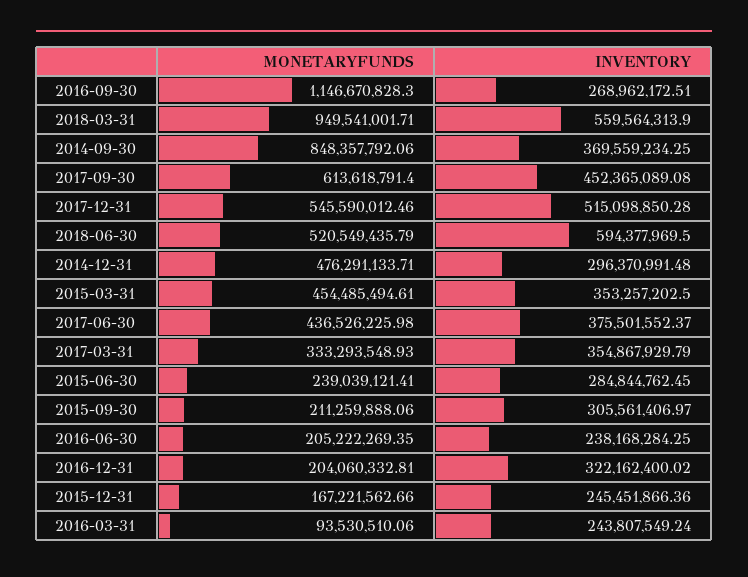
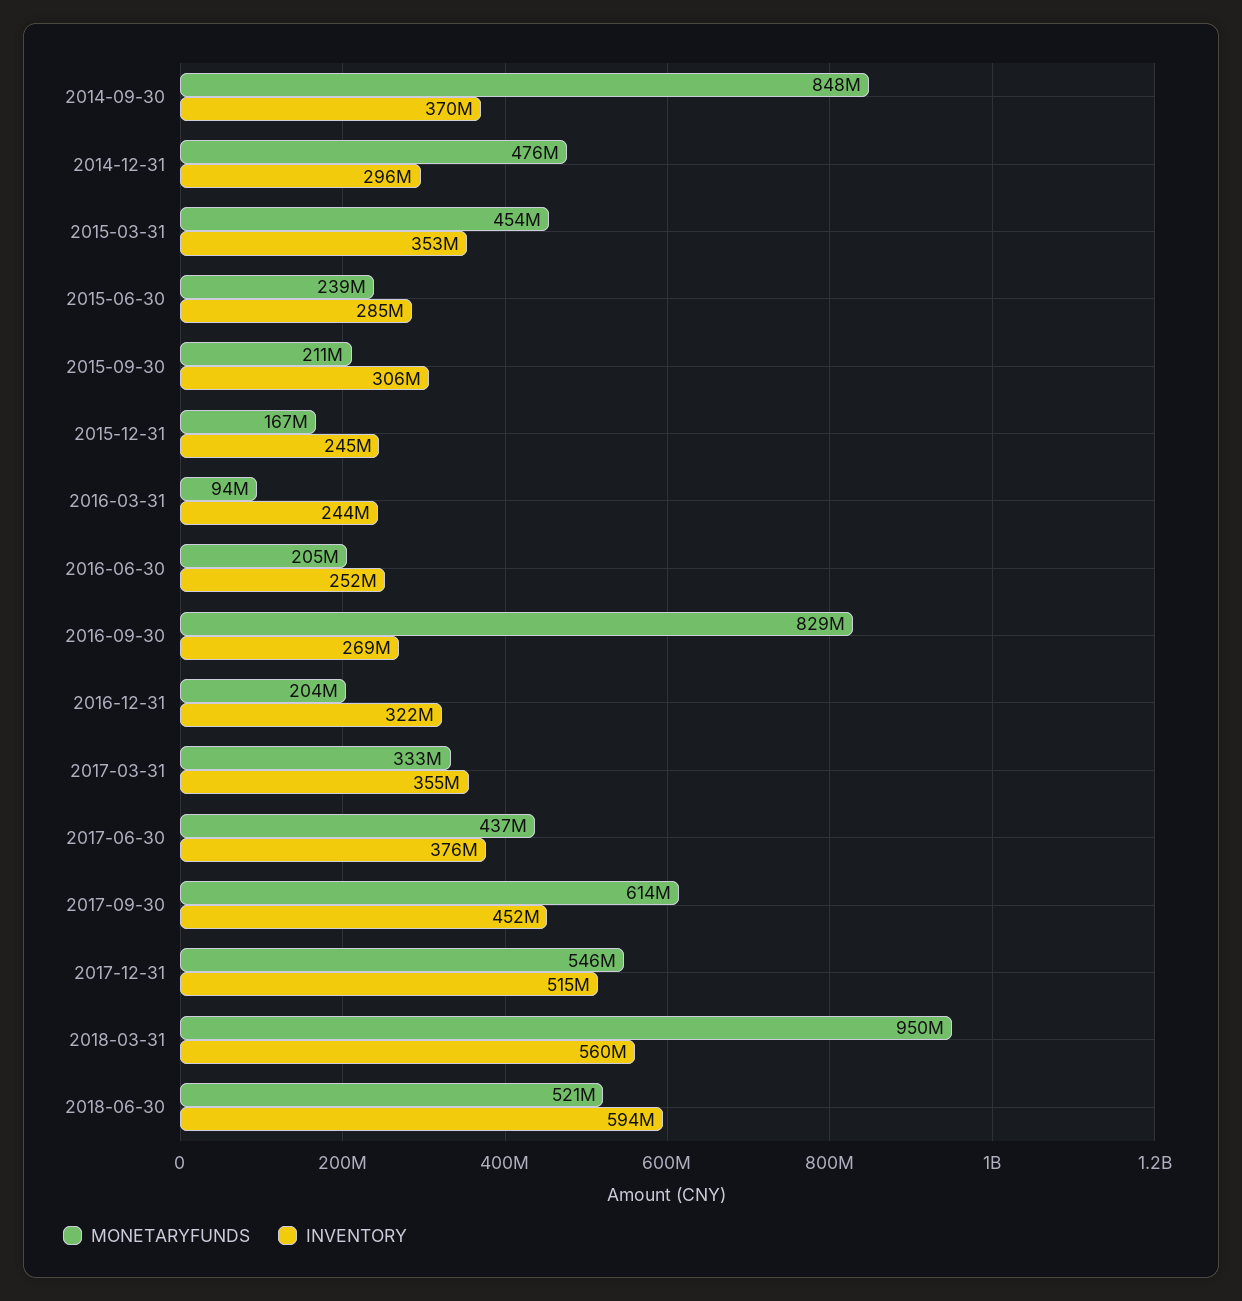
  {
    "MONETARYFUNDS": {
-     "2016-09-30": 1146670828.3,
+     "2016-09-30": 829000000,
      "2018-03-31": 949541001.71,
      "2014-09-30": 848357792.06,
      "2017-09-30": 613618791.4,
      "2017-12-31": 545590012.46,
      "2018-06-30": 520549435.79,
      "2014-12-31": 476291133.71,
      "2015-03-31": 454485494.61,
      "2017-06-30": 436526225.98,
      "2017-03-31": 333293548.93,
      "2015-06-30": 239039121.41,
      "2015-09-30": 211259888.06,
      "2016-06-30": 205222269.35,
      "2016-12-31": 204060332.81,
      "2015-12-31": 167221562.66,
      "2016-03-31": 93530510.06
    },
    "INVENTORY": {
      "2016-09-30": 268962172.51,
      "2018-03-31": 559564313.9,
      "2014-09-30": 369559234.25,
      "2017-09-30": 452365089.08,
      "2017-12-31": 515098850.28,
      "2018-06-30": 594377969.5,
      "2014-12-31": 296370991.48,
      "2015-03-31": 353257202.5,
      "2017-06-30": 375501552.37,
      "2017-03-31": 354867929.79,
      "2015-06-30": 284844762.45,
      "2015-09-30": 305561406.97,
-     "2016-06-30": 238168284.25,
+     "2016-06-30": 252000000,
      "2016-12-31": 322162400.02,
      "2015-12-31": 245451866.36,
      "2016-03-31": 243807549.24
    }
  }

